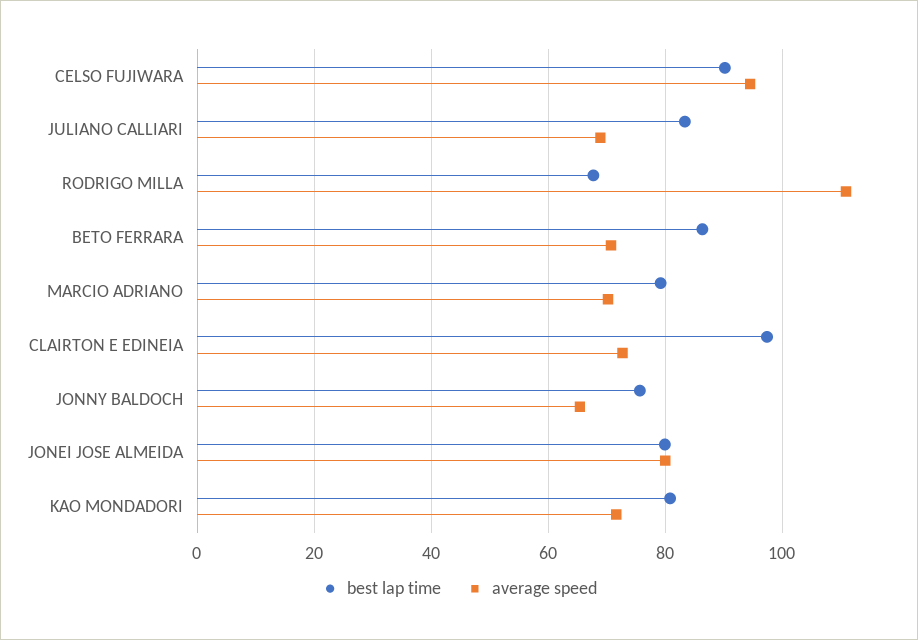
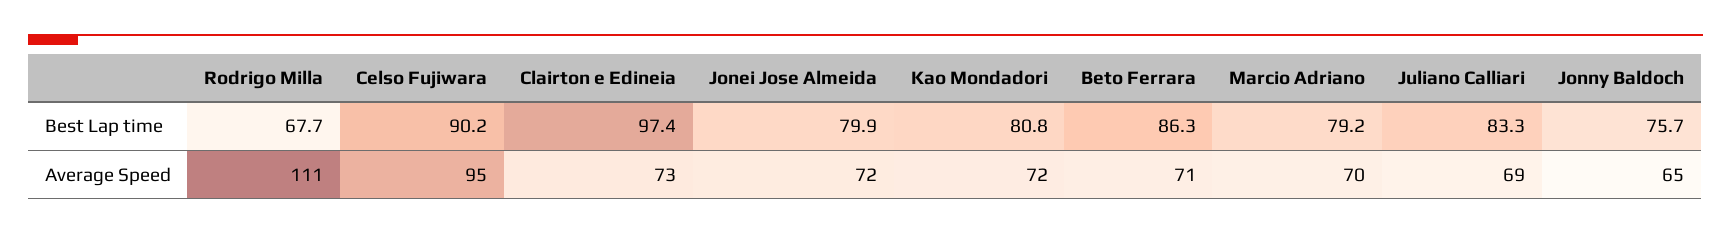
  {
    "best lap time": {
      "CELSO FUJIWARA": 90.2,
      "JULIANO CALLIARI": 83.3,
      "RODRIGO MILLA": 67.7,
      "BETO FERRARA": 86.3,
      "MARCIO ADRIANO": 79.2,
      "CLAIRTON E EDINEIA": 97.4,
      "JONNY BALDOCH": 75.7,
      "JONEI JOSE ALMEIDA": 79.9,
      "KAO MONDADORI": 80.8
    },
    "average speed": {
      "CELSO FUJIWARA": 95,
      "JULIANO CALLIARI": 69,
      "RODRIGO MILLA": 111,
      "BETO FERRARA": 71,
      "MARCIO ADRIANO": 70,
      "CLAIRTON E EDINEIA": 73,
      "JONNY BALDOCH": 65,
-     "JONEI JOSE ALMEIDA": 80,
+     "JONEI JOSE ALMEIDA": 72,
      "KAO MONDADORI": 72
    }
  }

